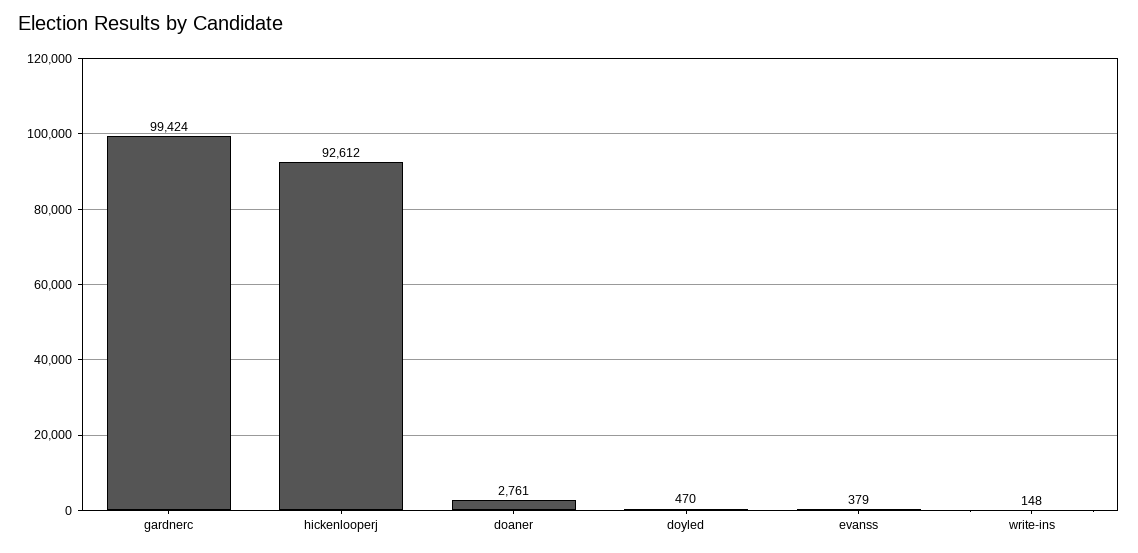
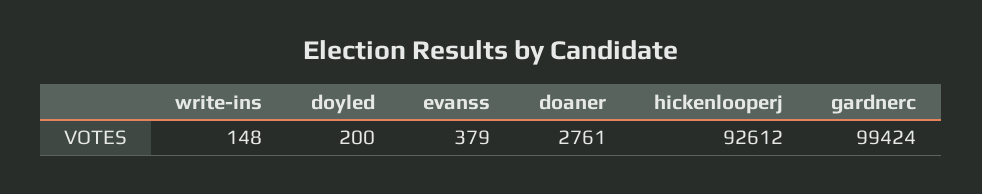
  {
    "gardnerc": 99424,
    "hickenlooperj": 92612,
    "doaner": 2761,
-   "doyled": 470,
+   "doyled": 200,
    "evanss": 379,
    "write-ins": 148
  }

